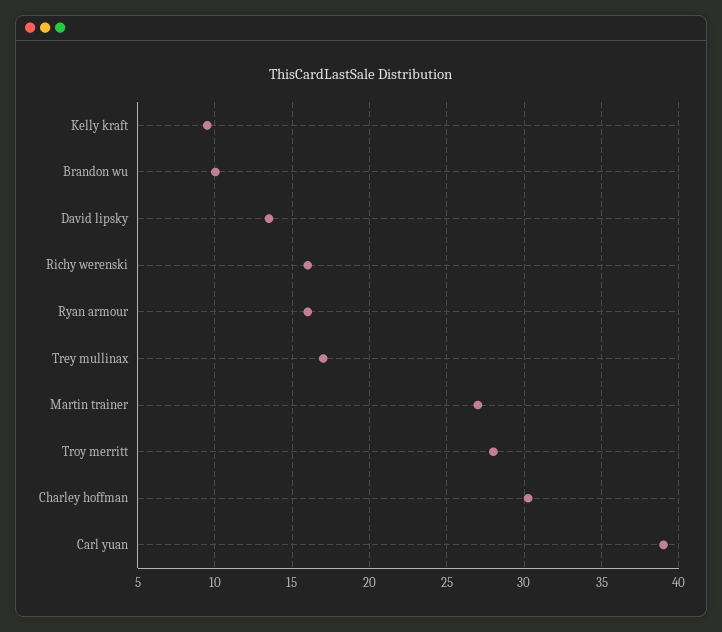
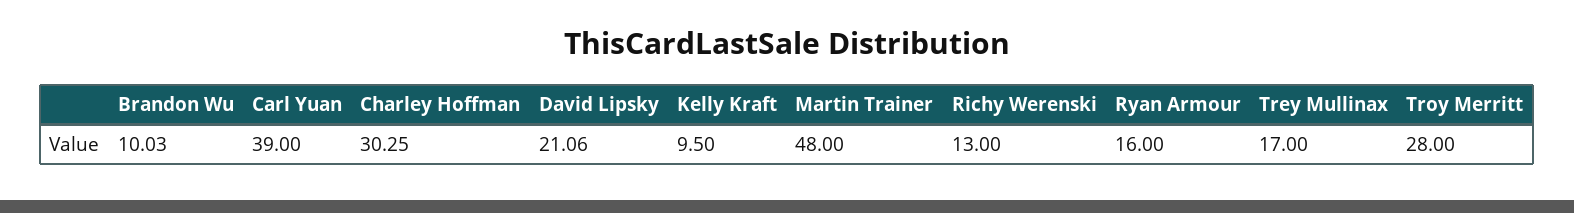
  {
    "Kelly kraft": 9.5,
    "Brandon wu": 10.03,
-   "David lipsky": 13.5,
+   "David lipsky": 21.06,
-   "Richy werenski": 16,
+   "Richy werenski": 13,
    "Ryan armour": 16,
    "Trey mullinax": 17,
-   "Martin trainer": 27,
+   "Martin trainer": 48,
    "Troy merritt": 28,
    "Charley hoffman": 30.25,
    "Carl yuan": 39
  }

